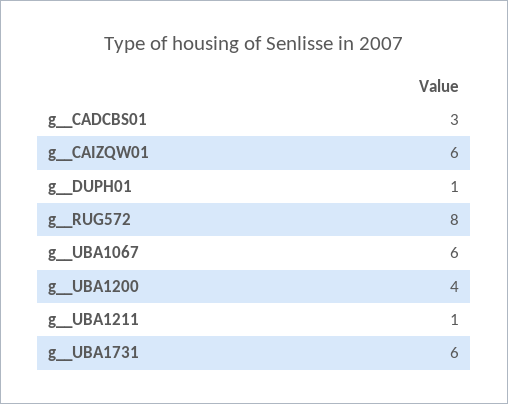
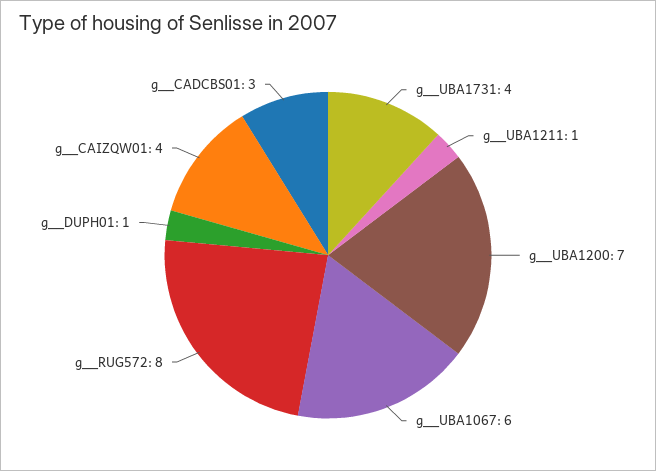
  {
    "g__CADCBS01": 3,
-   "g__CAIZQW01": 6,
+   "g__CAIZQW01": 4,
    "g__DUPH01": 1,
    "g__RUG572": 8,
    "g__UBA1067": 6,
-   "g__UBA1200": 4,
+   "g__UBA1200": 7,
    "g__UBA1211": 1,
-   "g__UBA1731": 6
+   "g__UBA1731": 4
  }

